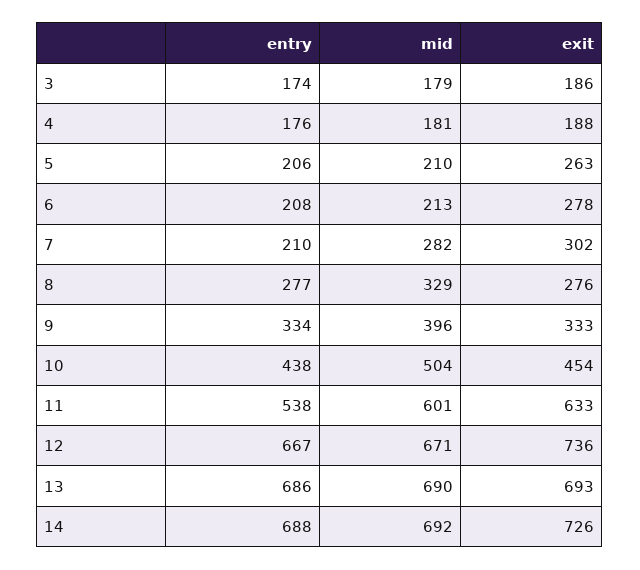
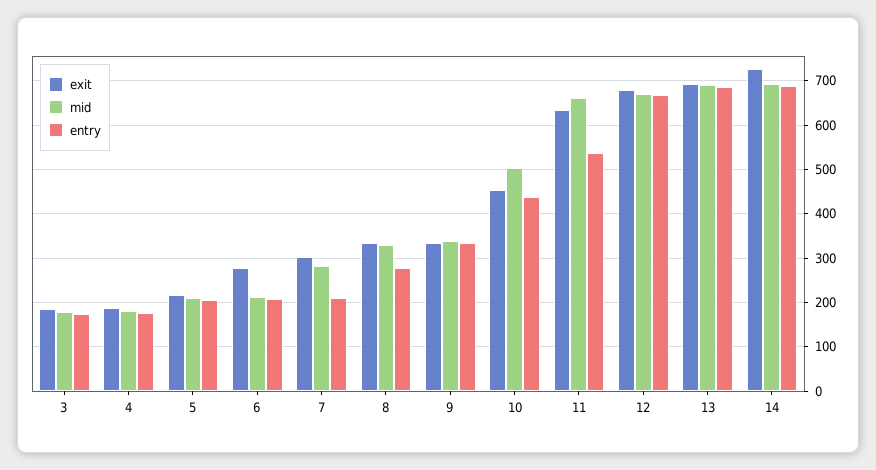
  {
    "entry": {
      "3": 174,
      "4": 176,
      "5": 206,
      "6": 208,
      "7": 210,
      "8": 277,
      "9": 334,
      "10": 438,
      "11": 538,
      "12": 667,
      "13": 686,
      "14": 688
    },
    "mid": {
      "3": 179,
      "4": 181,
      "5": 210,
      "6": 213,
      "7": 282,
      "8": 329,
-     "9": 396,
+     "9": 340,
      "10": 504,
-     "11": 601,
+     "11": 660,
      "12": 671,
      "13": 690,
      "14": 692
    },
    "exit": {
      "3": 186,
      "4": 188,
-     "5": 263,
+     "5": 220,
      "6": 278,
      "7": 302,
-     "8": 276,
+     "8": 340,
      "9": 333,
      "10": 454,
      "11": 633,
-     "12": 736,
+     "12": 680,
      "13": 693,
      "14": 726
    }
  }

